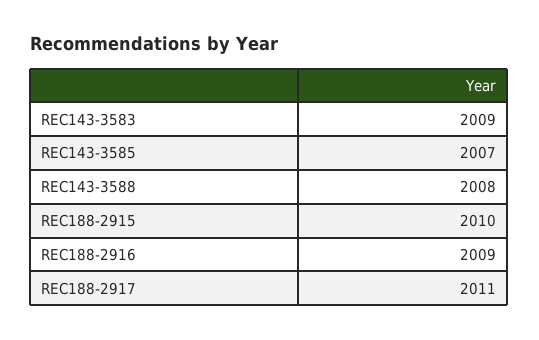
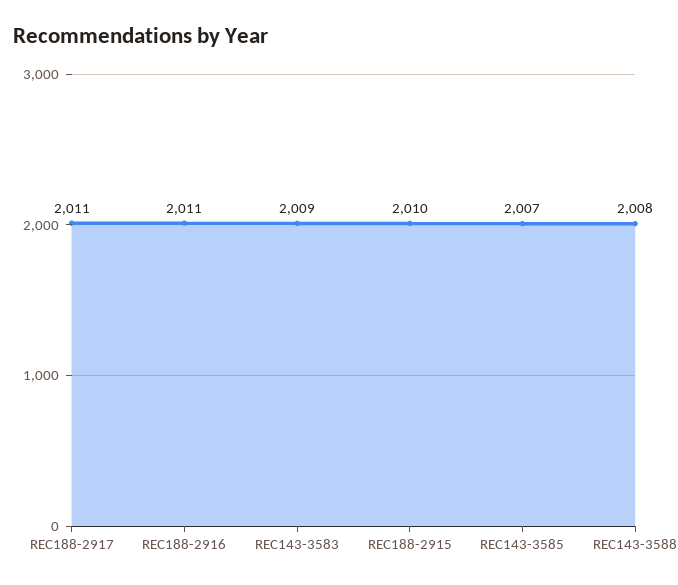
  {
    "REC143-3583": 2009,
    "REC143-3585": 2007,
    "REC143-3588": 2008,
    "REC188-2915": 2010,
-   "REC188-2916": 2009,
+   "REC188-2916": 2011,
    "REC188-2917": 2011
  }

